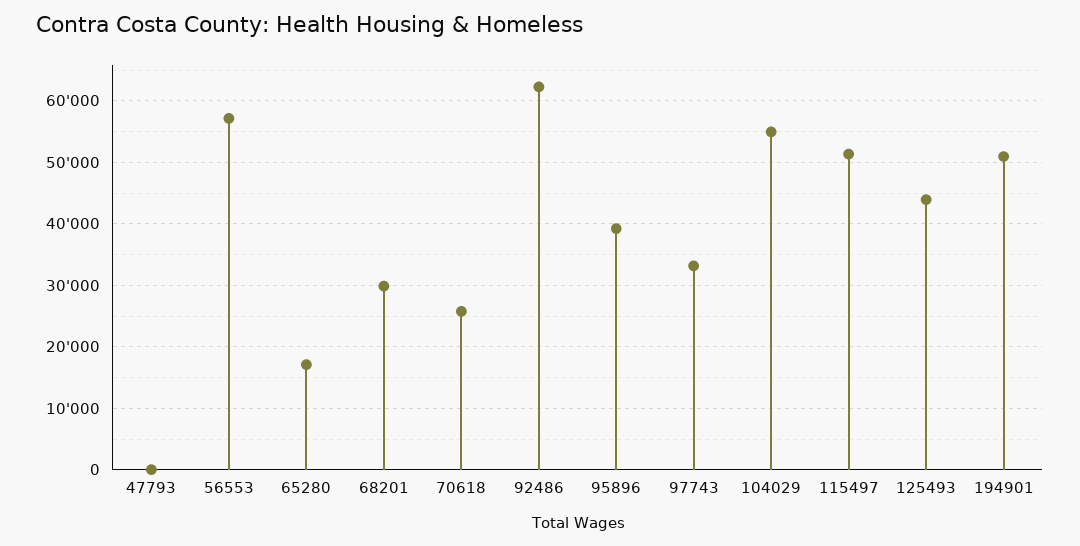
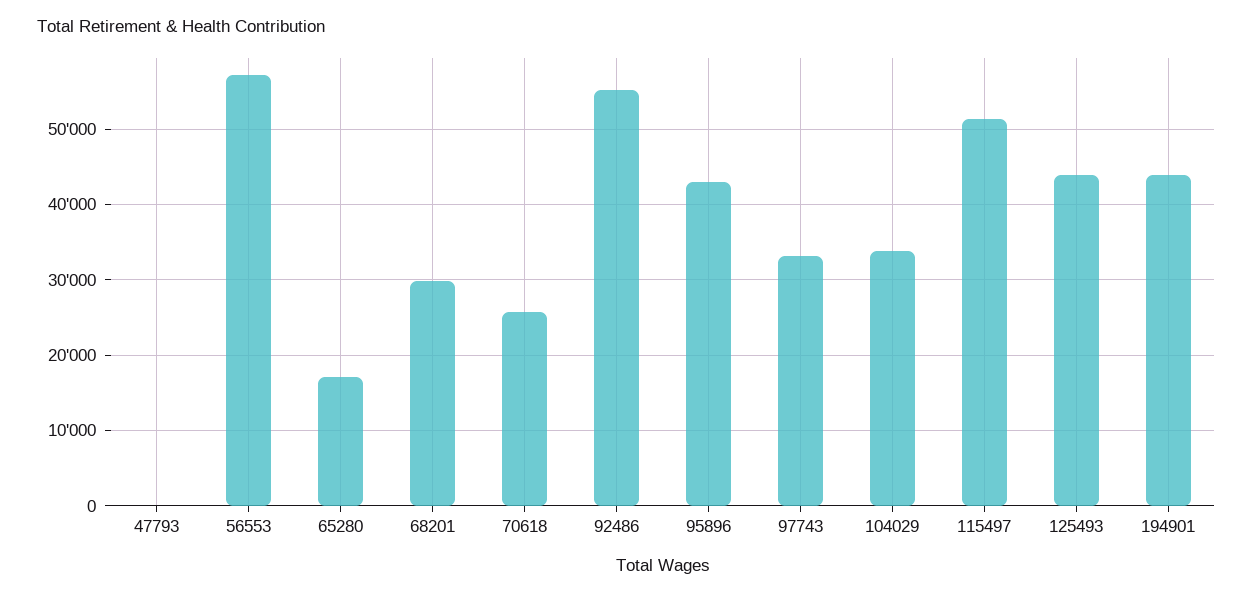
  {
    "47793": 0,
    "56553": 57000,
    "65280": 17000,
    "68201": 30000,
    "70618": 26000,
-   "92486": 62000,
+   "92486": 55000,
-   "95896": 39000,
+   "95896": 43000,
    "97743": 33000,
-   "104029": 55000,
+   "104029": 34000,
    "115497": 51000,
    "125493": 44000,
-   "194901": 51000
+   "194901": 44000
  }

